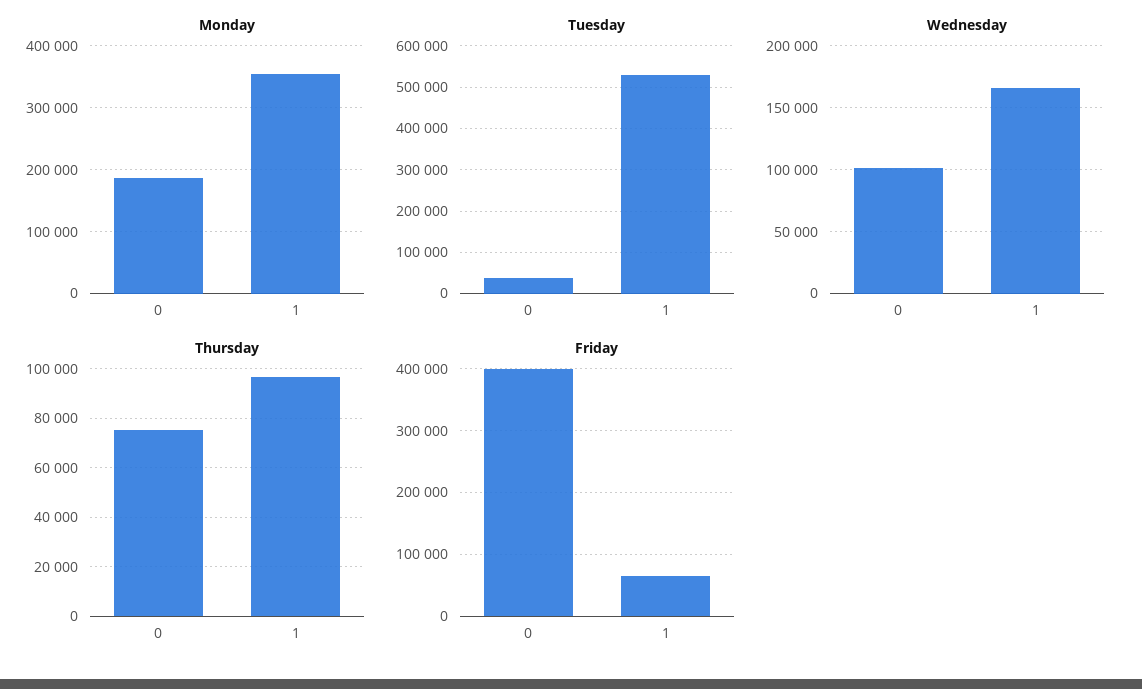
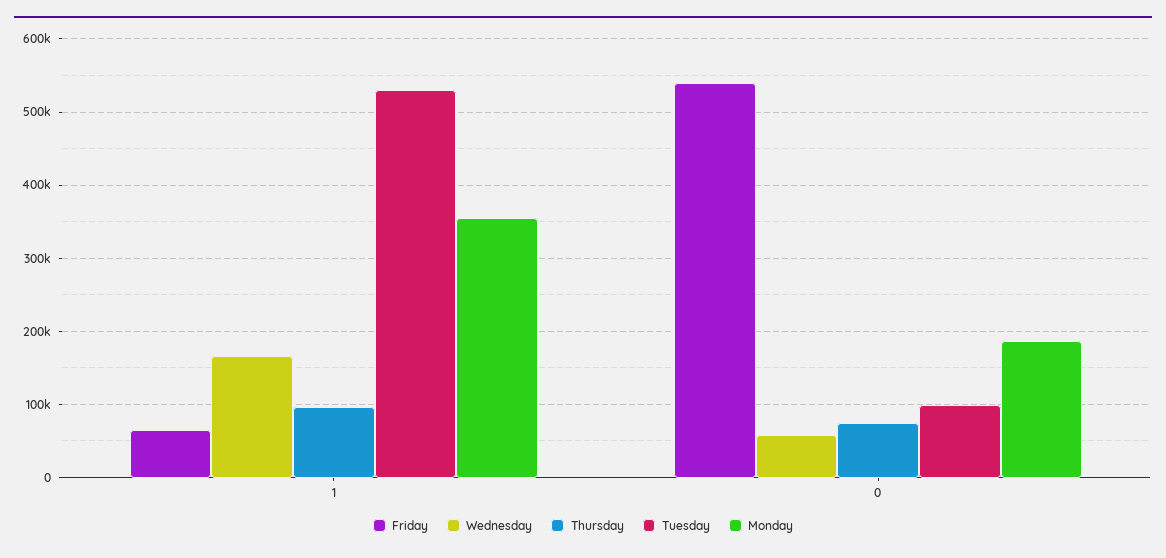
  {
    "Monday": {
      "0": 190000,
      "1": 360000
    },
    "Tuesday": {
-     "0": 40000,
+     "0": 100000,
      "1": 530000
    },
    "Wednesday": {
-     "0": 100000,
+     "0": 60000,
      "1": 165000
    },
    "Thursday": {
      "0": 75000,
      "1": 97500
    },
    "Friday": {
-     "0": 400000,
+     "0": 540000,
      "1": 60000
    }
  }

